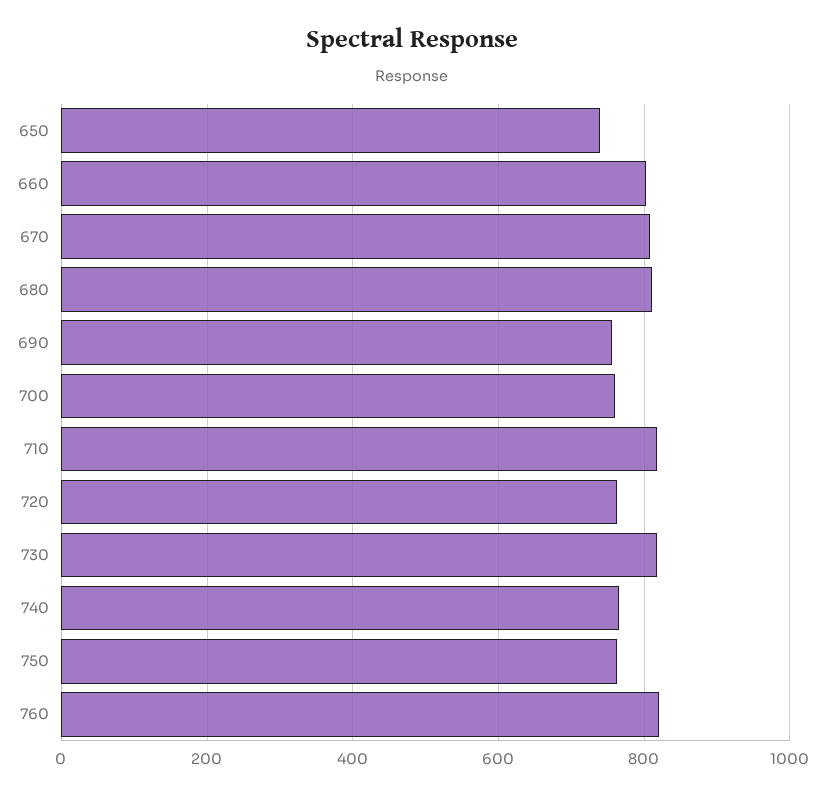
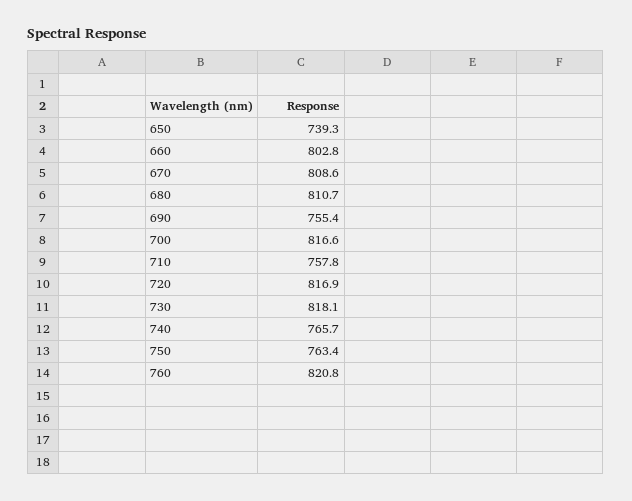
  {
    "650": 739.3,
    "660": 802.8,
    "670": 808.6,
    "680": 810.7,
    "690": 755.4,
-   "700": 760,
+   "700": 816.6,
-   "710": 820,
+   "710": 757.8,
-   "720": 760,
+   "720": 816.9,
    "730": 818.1,
    "740": 765.7,
    "750": 763.4,
    "760": 820.8
  }

